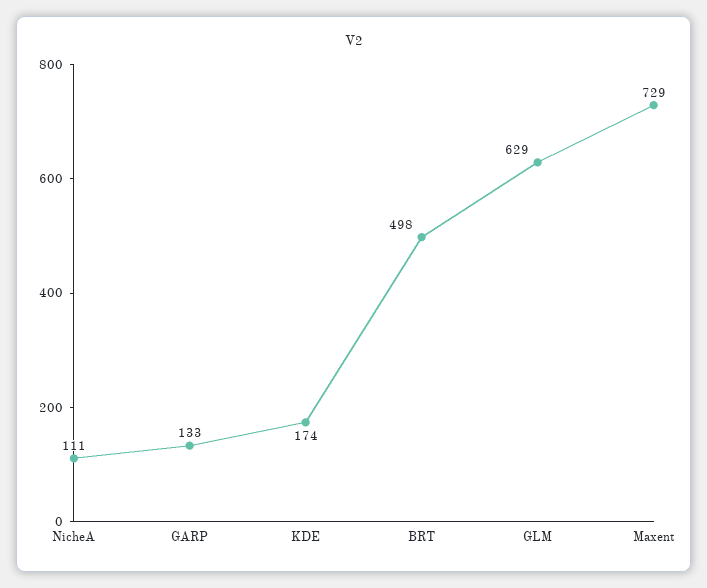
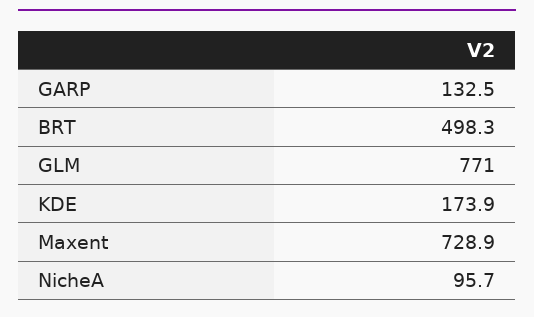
  {
-   "NicheA": 111,
+   "NicheA": 95.7,
    "GARP": 132.5,
    "KDE": 173.9,
    "BRT": 498.3,
-   "GLM": 629,
+   "GLM": 771,
    "Maxent": 728.9
  }

